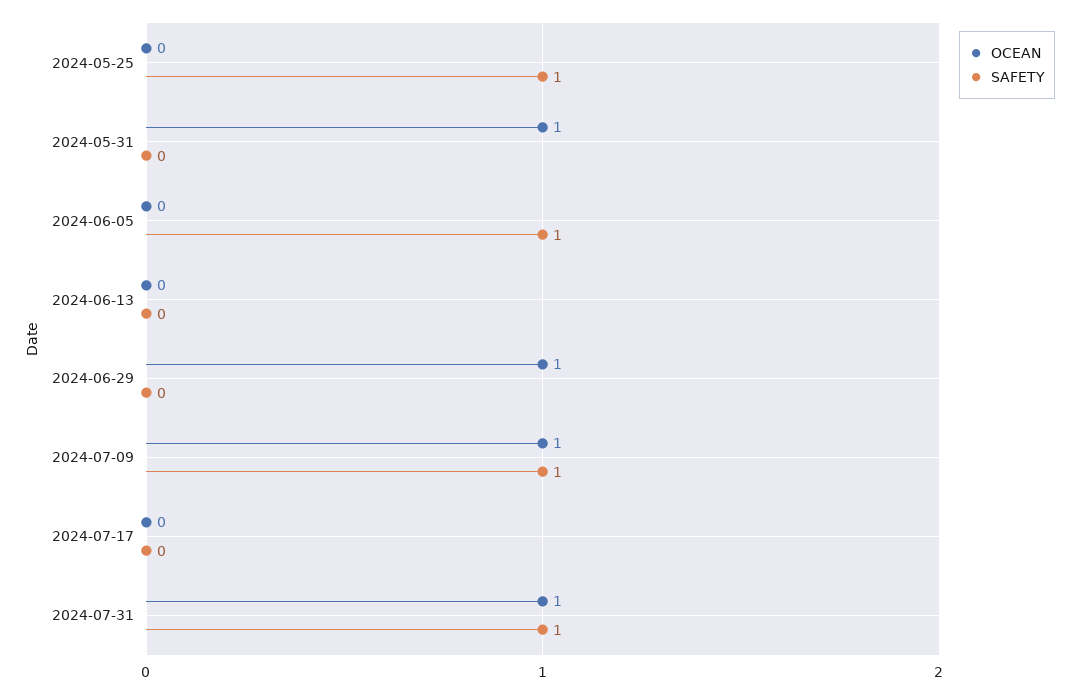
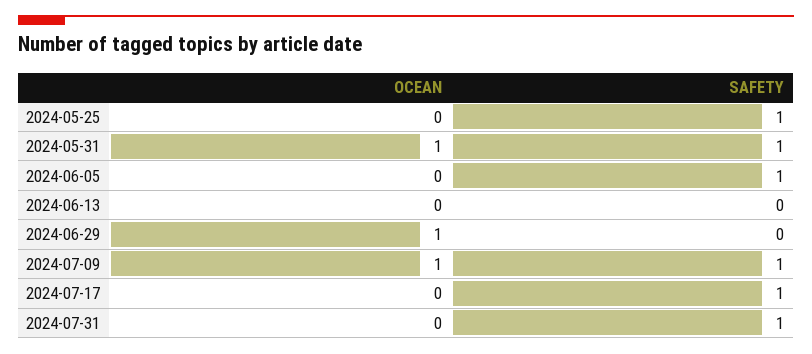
  {
    "OCEAN": {
      "2024-05-25": 0,
      "2024-05-31": 1,
      "2024-06-05": 0,
      "2024-06-13": 0,
      "2024-06-29": 1,
      "2024-07-09": 1,
      "2024-07-17": 0,
-     "2024-07-31": 1
+     "2024-07-31": 0
    },
    "SAFETY": {
      "2024-05-25": 1,
-     "2024-05-31": 0,
+     "2024-05-31": 1,
      "2024-06-05": 1,
      "2024-06-13": 0,
      "2024-06-29": 0,
      "2024-07-09": 1,
-     "2024-07-17": 0,
+     "2024-07-17": 1,
      "2024-07-31": 1
    }
  }

